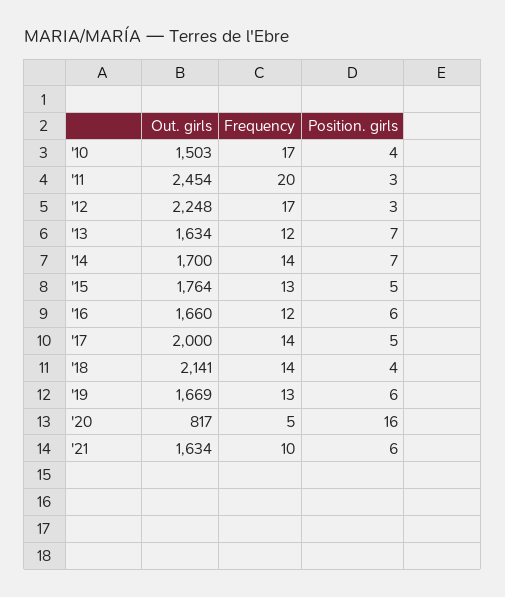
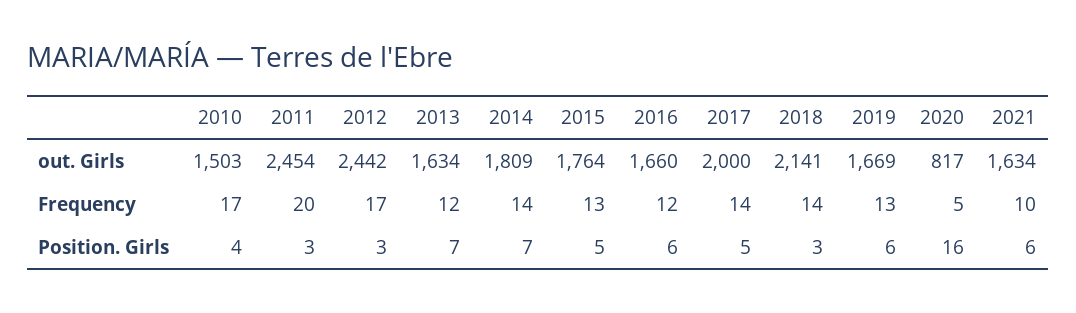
  {
    "Out. girls": {
      "'10": 1503,
      "'11": 2454,
-     "'12": 2248,
+     "'12": 2442,
      "'13": 1634,
-     "'14": 1700,
+     "'14": 1809,
      "'15": 1764,
      "'16": 1660,
      "'17": 2000,
      "'18": 2141,
      "'19": 1669,
      "'20": 817,
      "'21": 1634
    },
    "Frequency": {
      "'10": 17,
      "'11": 20,
      "'12": 17,
      "'13": 12,
      "'14": 14,
      "'15": 13,
      "'16": 12,
      "'17": 14,
      "'18": 14,
      "'19": 13,
      "'20": 5,
      "'21": 10
    },
    "Position. girls": {
      "'10": 4,
      "'11": 3,
      "'12": 3,
      "'13": 7,
      "'14": 7,
      "'15": 5,
      "'16": 6,
      "'17": 5,
-     "'18": 4,
+     "'18": 3,
      "'19": 6,
      "'20": 16,
      "'21": 6
    }
  }

